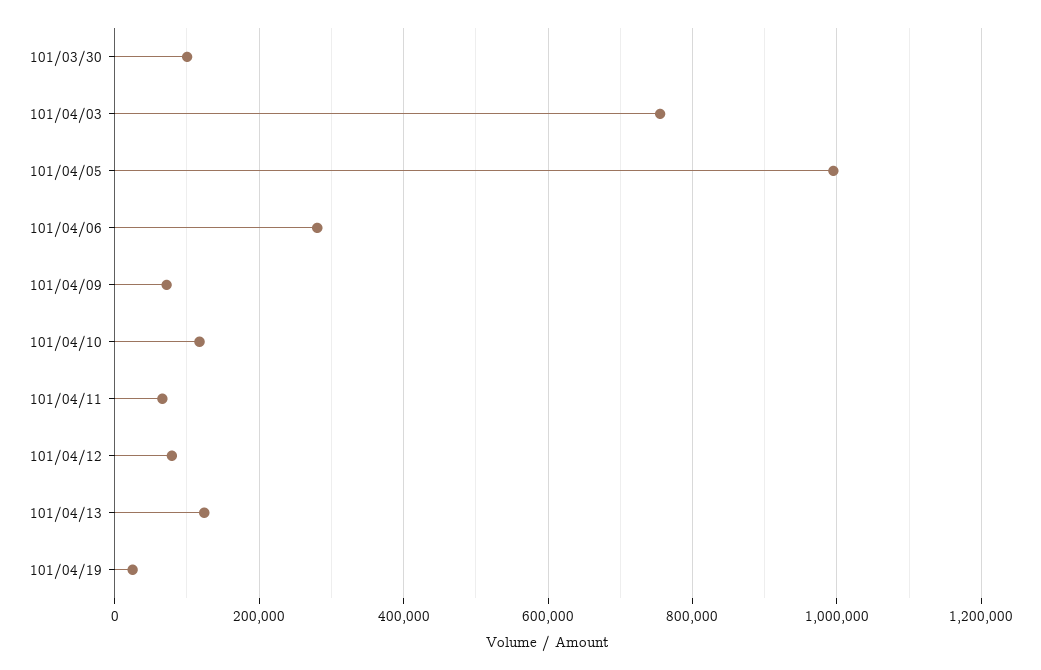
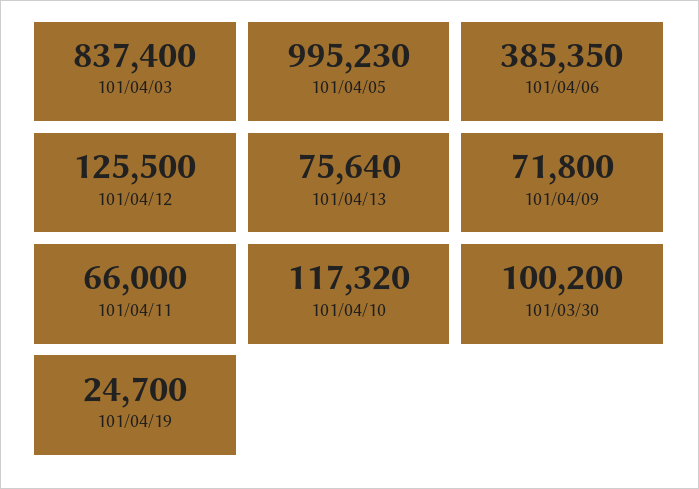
  {
    "101/03/30": 100200,
-   "101/04/03": 760000,
+   "101/04/03": 837400,
    "101/04/05": 995230,
-   "101/04/06": 280000,
+   "101/04/06": 385350,
    "101/04/09": 71800,
    "101/04/10": 117320,
    "101/04/11": 66000,
-   "101/04/12": 80000,
+   "101/04/12": 125500,
-   "101/04/13": 120000,
+   "101/04/13": 75640,
    "101/04/19": 24700
  }

